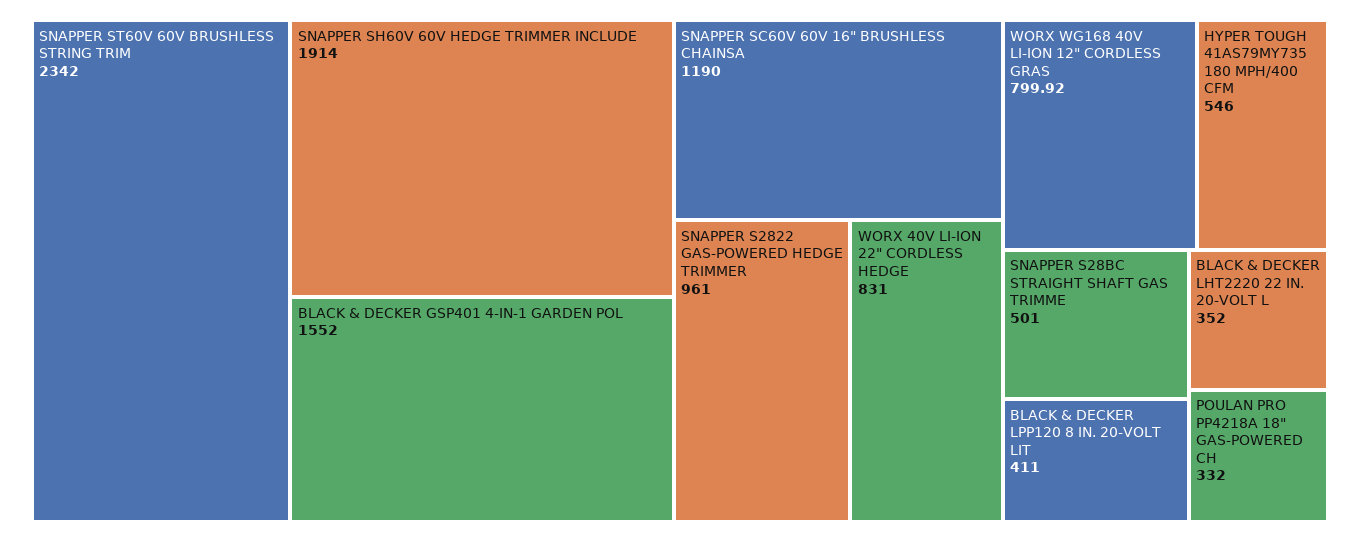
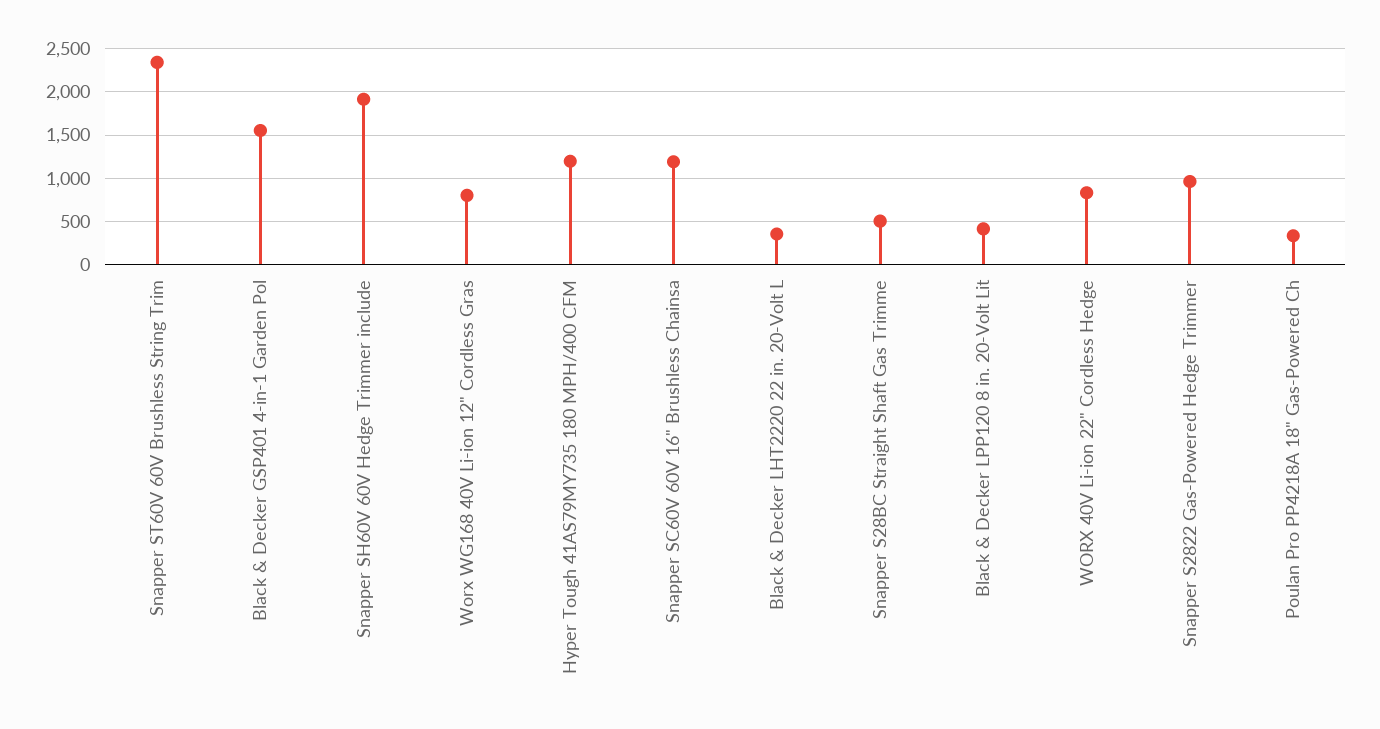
  {
    "SNAPPER ST60V 60V BRUSHLESS STRING TRIM": 2342,
    "SNAPPER SH60V 60V HEDGE TRIMMER INCLUDE": 1914,
    "BLACK & DECKER GSP401 4-IN-1 GARDEN POL": 1552,
    "SNAPPER SC60V 60V 16\" BRUSHLESS CHAINSA": 1190,
    "SNAPPER S2822 GAS-POWERED HEDGE TRIMMER": 961,
    "WORX 40V LI-ION 22\" CORDLESS HEDGE": 831,
    "WORX WG168 40V LI-ION 12\" CORDLESS GRAS": 799.92,
-   "HYPER TOUGH 41AS79MY735 180 MPH/400 CFM": 546,
+   "HYPER TOUGH 41AS79MY735 180 MPH/400 CFM": 1200,
    "SNAPPER S28BC STRAIGHT SHAFT GAS TRIMME": 501,
    "BLACK & DECKER LPP120 8 IN. 20-VOLT LIT": 411,
    "BLACK & DECKER LHT2220 22 IN. 20-VOLT L": 352,
    "POULAN PRO PP4218A 18\" GAS-POWERED CH": 332
  }

